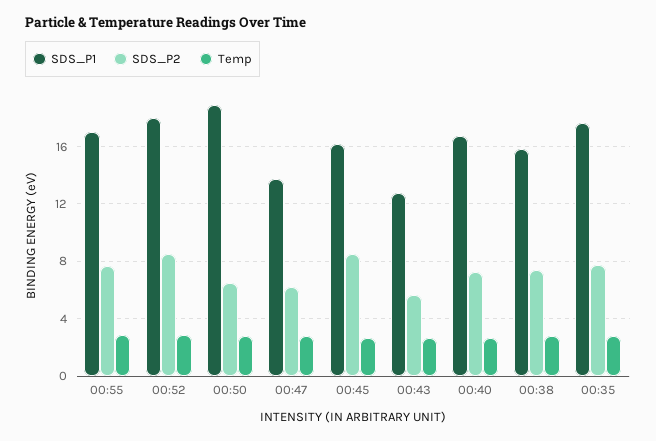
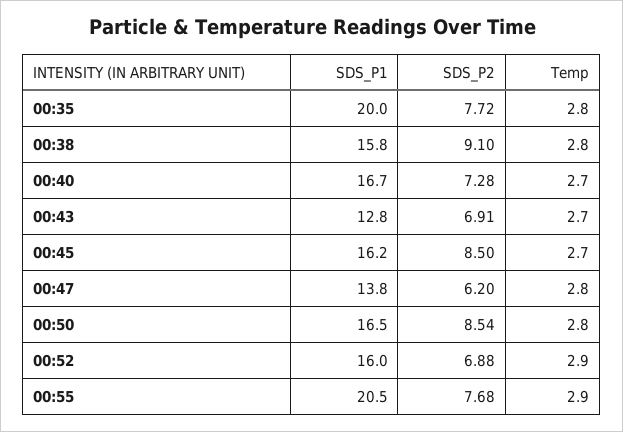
  {
    "SDS_P1": {
-     "00:55": 17,
+     "00:55": 20.5,
-     "00:52": 18,
+     "00:52": 16,
-     "00:50": 19,
+     "00:50": 16.5,
      "00:47": 13.8,
      "00:45": 16.2,
      "00:43": 12.8,
      "00:40": 16.7,
      "00:38": 15.8,
-     "00:35": 17.5
+     "00:35": 20
    },
    "SDS_P2": {
      "00:55": 7.68,
-     "00:52": 8.5,
+     "00:52": 6.88,
-     "00:50": 6.5,
+     "00:50": 8.54,
      "00:47": 6.2,
      "00:45": 8.5,
-     "00:43": 5.5,
+     "00:43": 6.91,
      "00:40": 7.28,
-     "00:38": 7.5,
+     "00:38": 9.1,
      "00:35": 7.72
    },
    "Temp": {
      "00:55": 2.9,
      "00:52": 2.9,
      "00:50": 2.8,
      "00:47": 2.8,
      "00:45": 2.7,
      "00:43": 2.7,
      "00:40": 2.7,
      "00:38": 2.8,
      "00:35": 2.8
    }
  }

